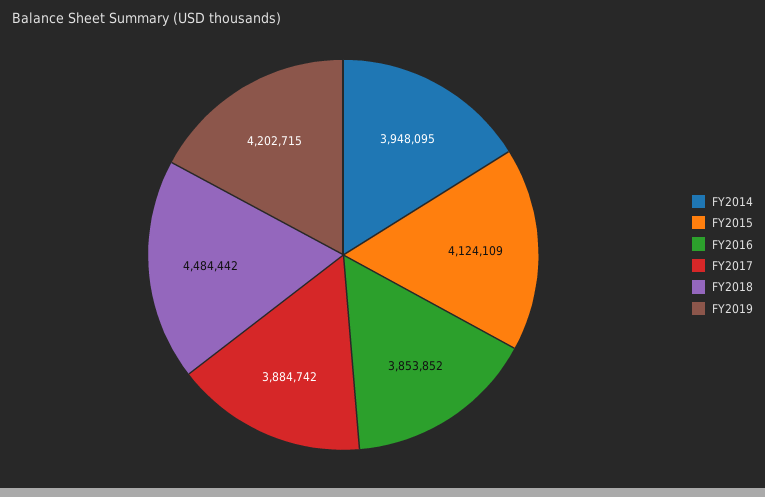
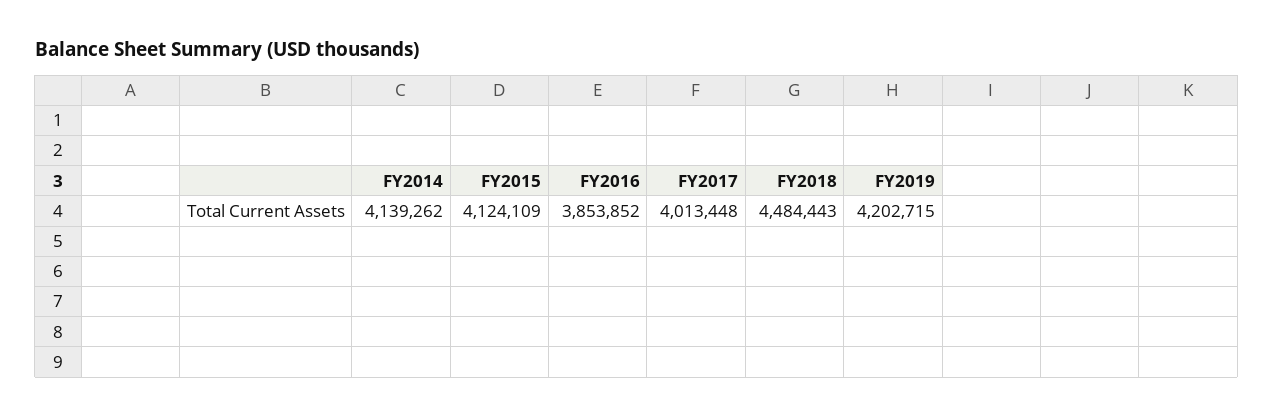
  {
-   "FY2014": 3948095,
+   "FY2014": 4139262,
    "FY2015": 4124109,
    "FY2016": 3853852,
-   "FY2017": 3884742,
+   "FY2017": 4013448,
-   "FY2018": 4484442,
+   "FY2018": 4484443,
    "FY2019": 4202715
  }

